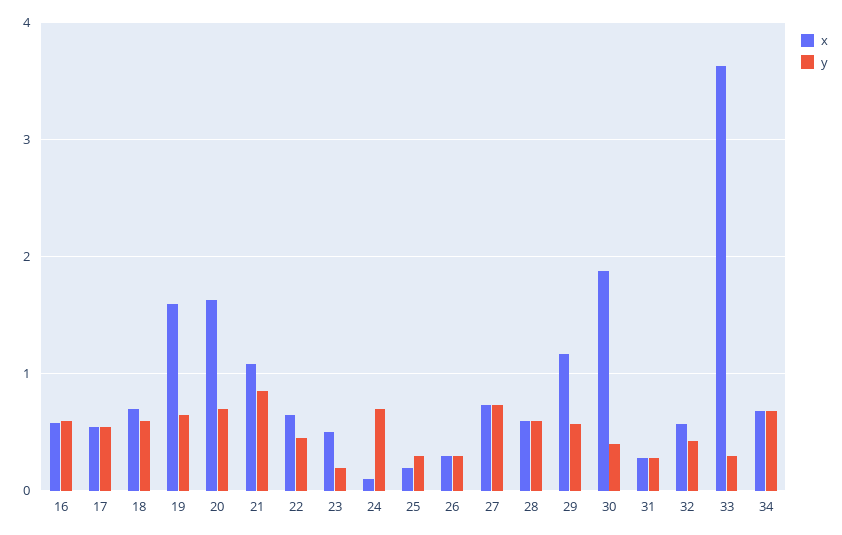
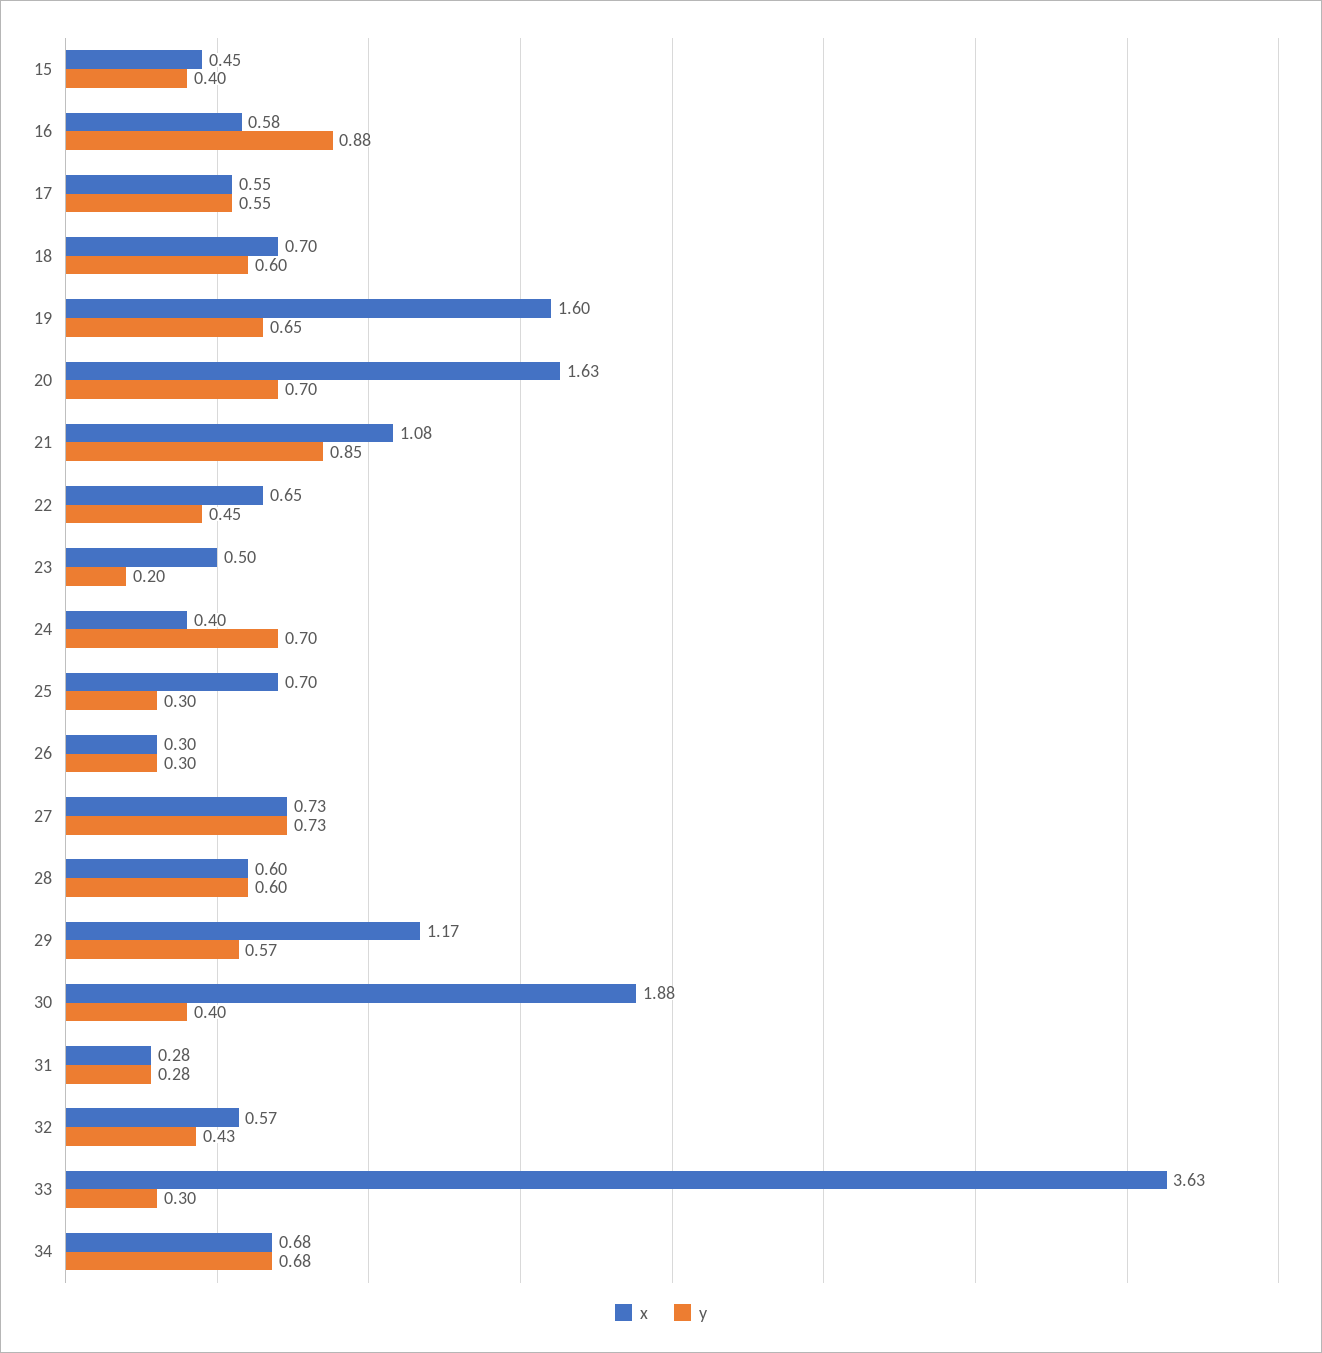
  {
    "x": {
      "16": 0.58,
      "17": 0.55,
      "18": 0.7,
      "19": 1.6,
      "20": 1.63,
      "21": 1.08,
      "22": 0.65,
      "23": 0.5,
-     "24": 0.1,
+     "24": 0.4,
-     "25": 0.2,
+     "25": 0.7,
      "26": 0.3,
      "27": 0.73,
      "28": 0.6,
      "29": 1.17,
      "30": 1.88,
      "31": 0.28,
      "32": 0.57,
      "33": 3.63,
-     "34": 0.68
+     "34": 0.68,
+     "15": 0.45
    },
    "y": {
-     "16": 0.6,
+     "16": 0.88,
      "17": 0.55,
      "18": 0.6,
      "19": 0.65,
      "20": 0.7,
      "21": 0.85,
      "22": 0.45,
      "23": 0.2,
      "24": 0.7,
      "25": 0.3,
      "26": 0.3,
      "27": 0.73,
      "28": 0.6,
      "29": 0.57,
      "30": 0.4,
      "31": 0.28,
      "32": 0.43,
      "33": 0.3,
-     "34": 0.68
+     "34": 0.68,
+     "15": 0.4
    }
  }

